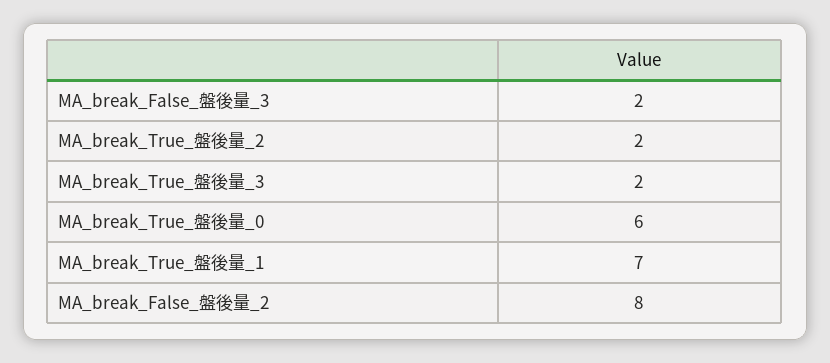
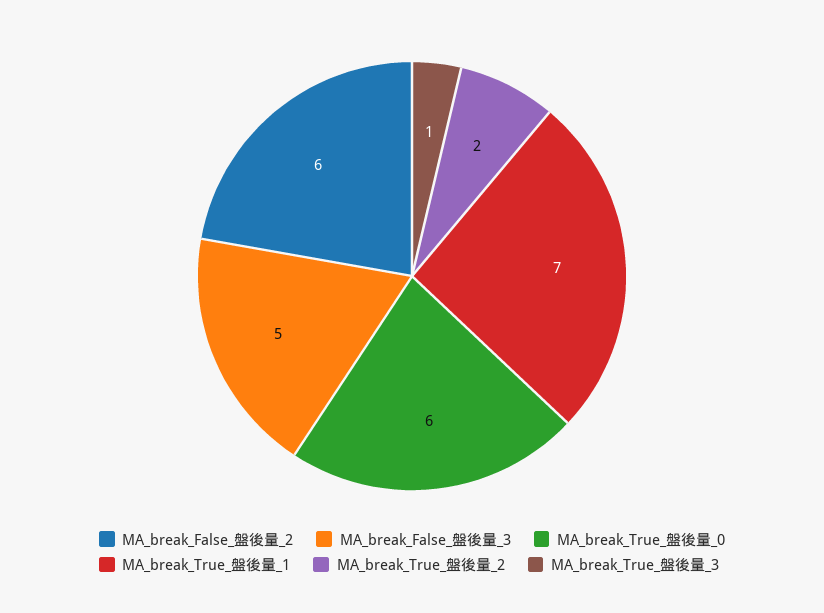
  {
-   "MA_break_False_盤後量_3": 2,
+   "MA_break_False_盤後量_3": 5,
    "MA_break_True_盤後量_2": 2,
-   "MA_break_True_盤後量_3": 2,
+   "MA_break_True_盤後量_3": 1,
    "MA_break_True_盤後量_0": 6,
    "MA_break_True_盤後量_1": 7,
-   "MA_break_False_盤後量_2": 8
+   "MA_break_False_盤後量_2": 6
  }

